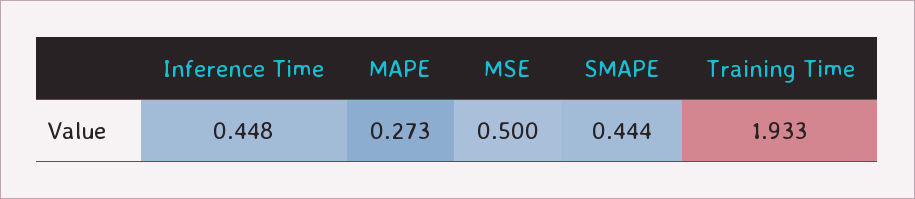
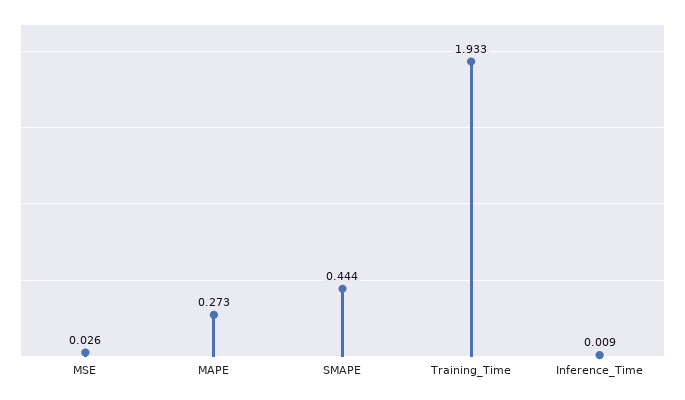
  {
-   "Inference Time": 0.448,
+   "Inference Time": 0.009,
    "MAPE": 0.273,
-   "MSE": 0.5,
+   "MSE": 0.026,
    "SMAPE": 0.444,
    "Training Time": 1.933
  }

